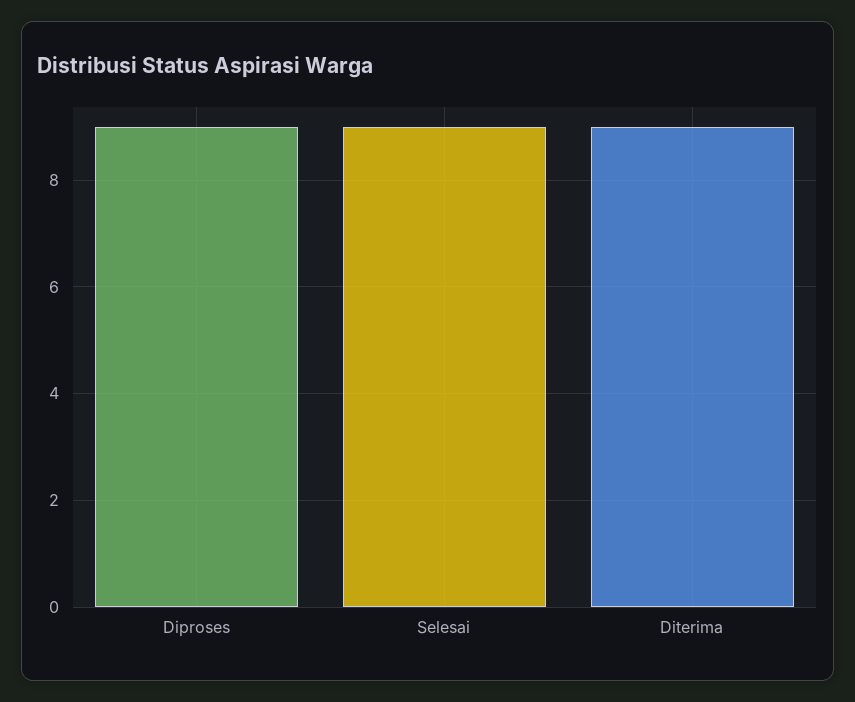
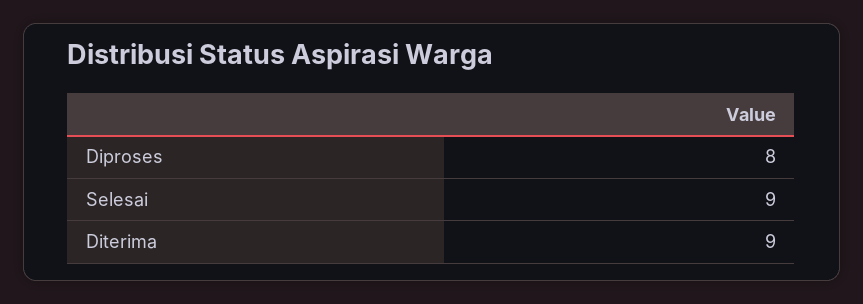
  {
-   "Diproses": 9,
+   "Diproses": 8,
    "Selesai": 9,
    "Diterima": 9
  }

